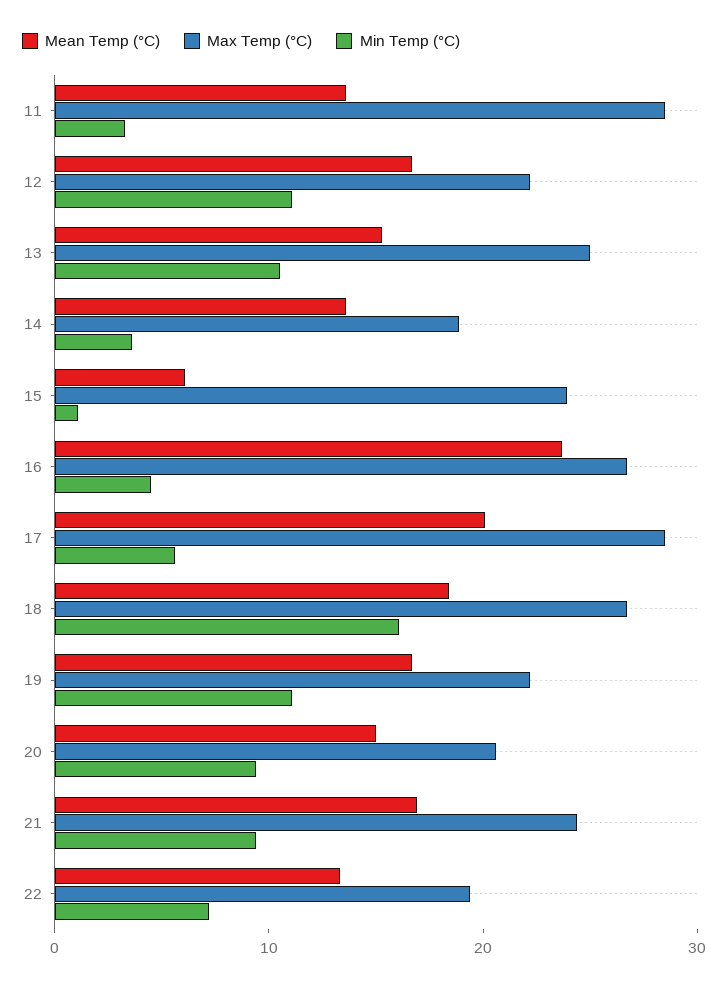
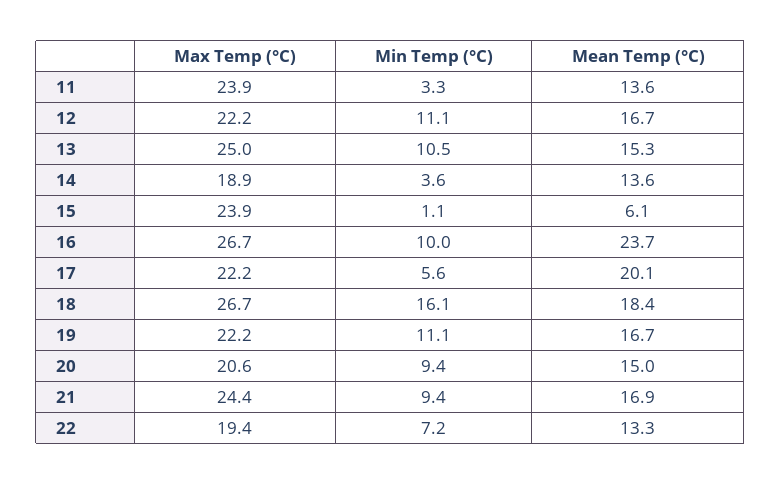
  {
    "Mean Temp (°C)": {
      "11": 13.6,
      "12": 16.7,
      "13": 15.3,
      "14": 13.6,
      "15": 6.1,
      "16": 23.7,
      "17": 20.1,
      "18": 18.4,
      "19": 16.7,
      "20": 15,
      "21": 16.9,
      "22": 13.3
    },
    "Max Temp (°C)": {
-     "11": 28,
+     "11": 23.9,
      "12": 22.2,
      "13": 25,
      "14": 18.9,
      "15": 23.9,
      "16": 26.7,
-     "17": 28,
+     "17": 22.2,
      "18": 26.7,
      "19": 22.2,
      "20": 20.6,
      "21": 24.4,
      "22": 19.4
    },
    "Min Temp (°C)": {
      "11": 3.3,
      "12": 11.1,
      "13": 10.5,
      "14": 3.6,
      "15": 1.1,
-     "16": 4,
+     "16": 10,
      "17": 5.6,
      "18": 16.1,
      "19": 11.1,
      "20": 9.4,
      "21": 9.4,
      "22": 7.2
    }
  }

